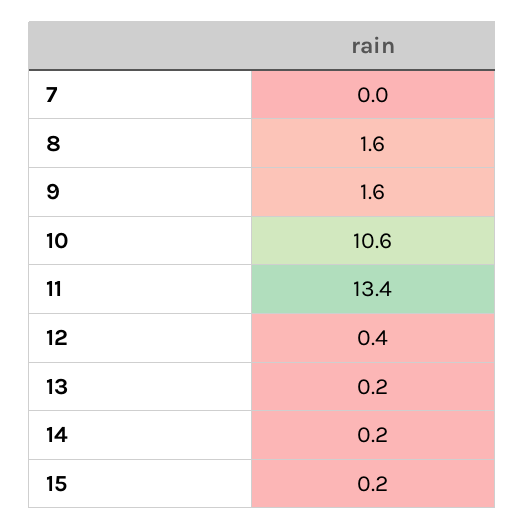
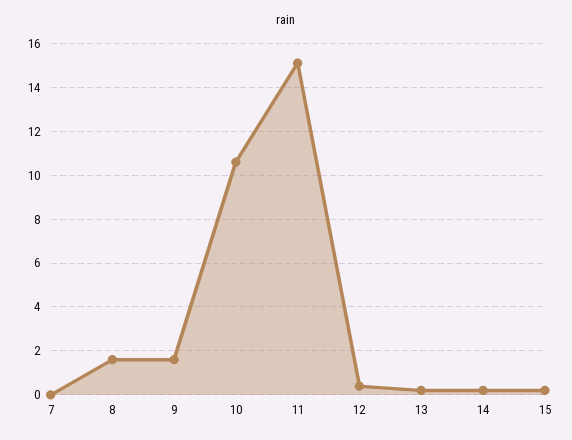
  {
    "7": 0,
    "8": 1.6,
    "9": 1.6,
    "10": 10.6,
-   "11": 13.4,
+   "11": 15,
    "12": 0.4,
    "13": 0.2,
    "14": 0.2,
    "15": 0.2
  }

